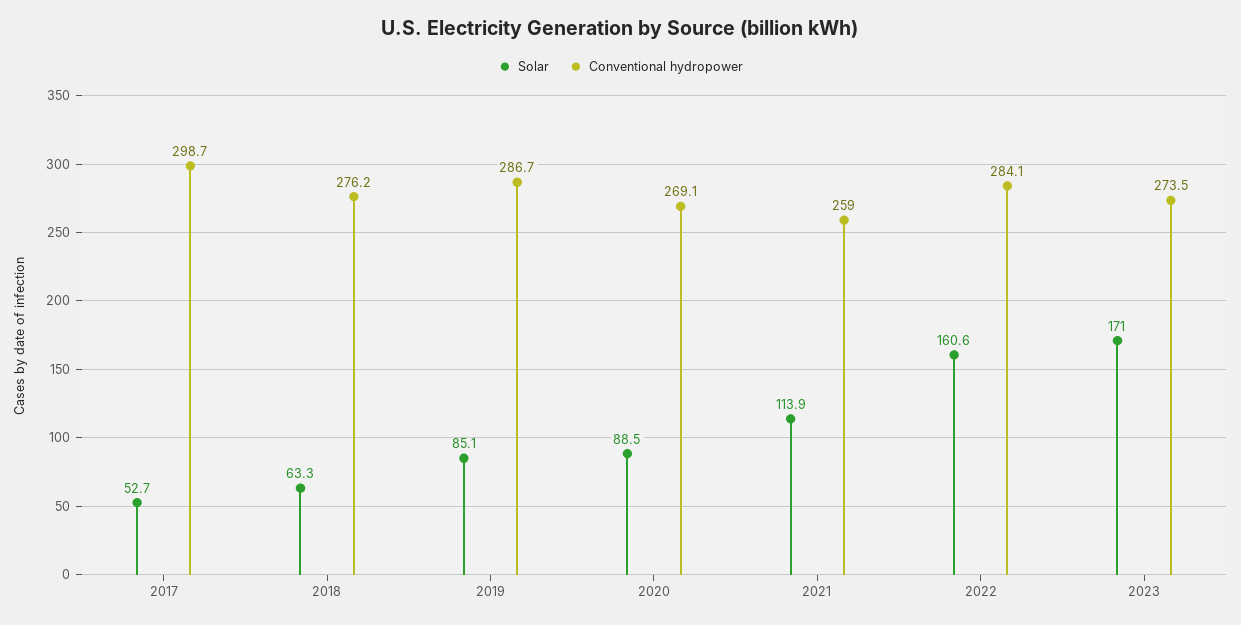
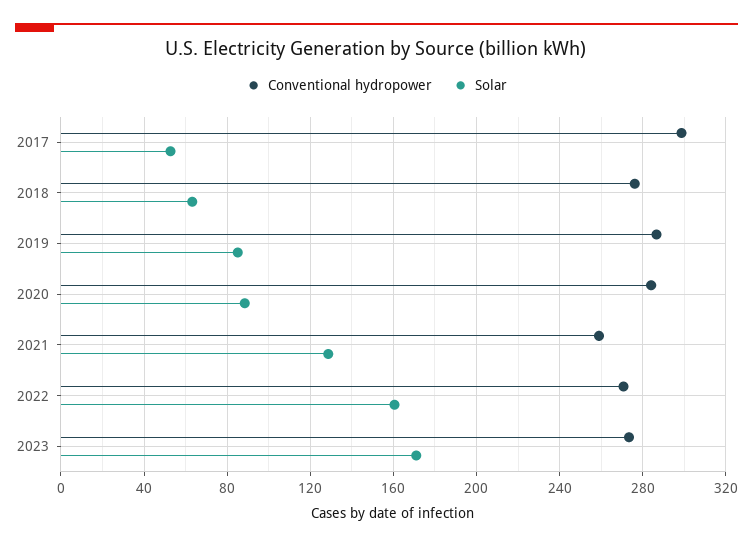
  {
    "Solar": {
      "2017": 52.7,
      "2018": 63.3,
      "2019": 85.1,
      "2020": 88.5,
-     "2021": 113.9,
+     "2021": 130,
      "2022": 160.6,
      "2023": 171
    },
    "Conventional hydropower": {
      "2017": 298.7,
      "2018": 276.2,
      "2019": 286.7,
-     "2020": 269.1,
+     "2020": 285,
      "2021": 259,
-     "2022": 284.1,
+     "2022": 270,
      "2023": 273.5
    }
  }

